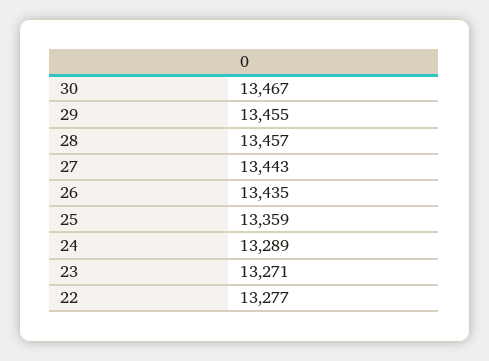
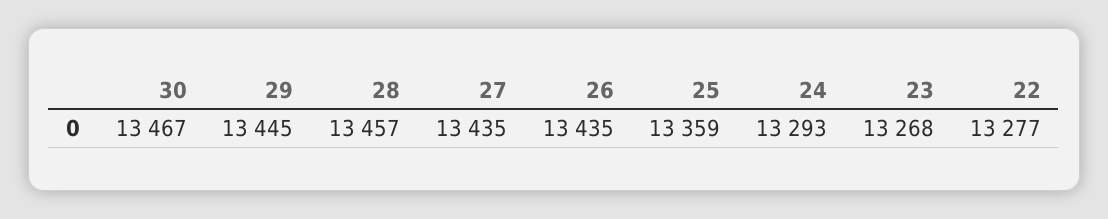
  {
    "30": 13467,
-   "29": 13455,
+   "29": 13445,
    "28": 13457,
-   "27": 13443,
+   "27": 13435,
    "26": 13435,
    "25": 13359,
-   "24": 13289,
+   "24": 13293,
-   "23": 13271,
+   "23": 13268,
    "22": 13277
  }

